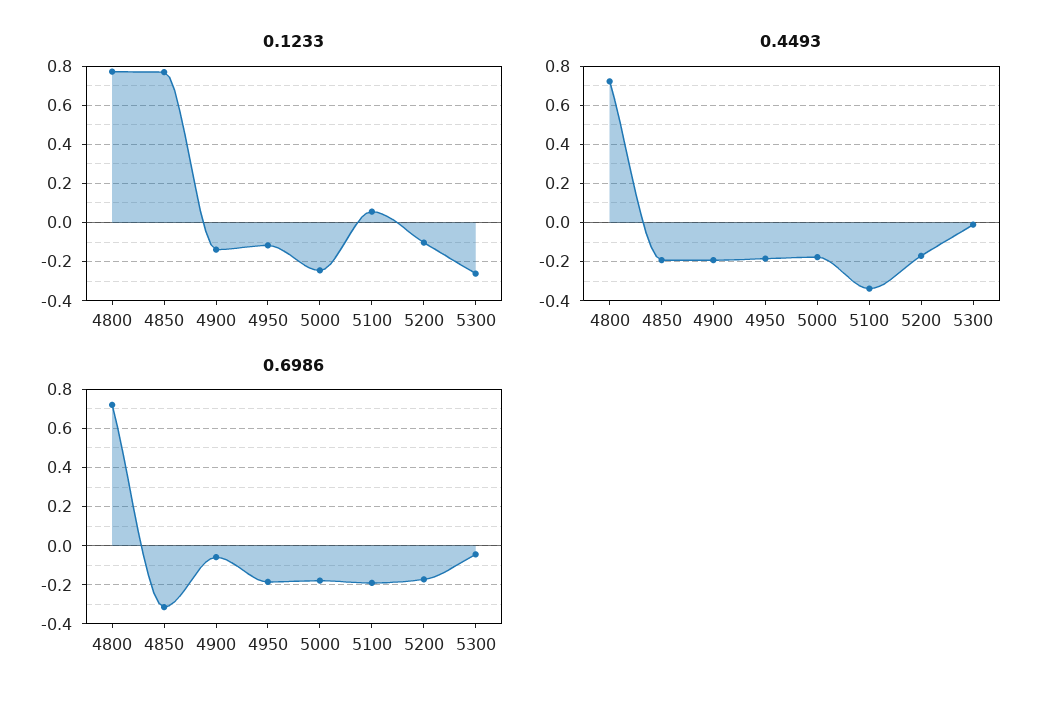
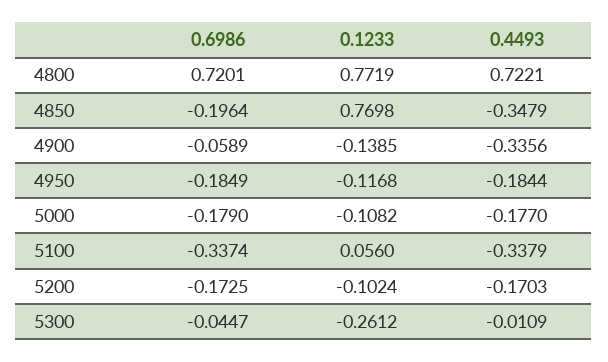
  {
    "0.1233": {
      "4800": 0.7719,
      "4850": 0.7698,
      "4900": -0.1385,
      "4950": -0.1168,
-     "5000": -0.25,
+     "5000": -0.1082,
      "5100": 0.056,
      "5200": -0.1024,
      "5300": -0.2612
    },
    "0.4493": {
      "4800": 0.7221,
-     "4850": -0.2,
+     "4850": -0.3479,
-     "4900": -0.2,
+     "4900": -0.3356,
      "4950": -0.1844,
      "5000": -0.177,
      "5100": -0.3379,
      "5200": -0.1703,
      "5300": -0.0109
    },
    "0.6986": {
      "4800": 0.7201,
-     "4850": -0.3,
+     "4850": -0.1964,
      "4900": -0.0589,
      "4950": -0.1849,
      "5000": -0.179,
-     "5100": -0.2,
+     "5100": -0.3374,
      "5200": -0.1725,
      "5300": -0.0447
    }
  }

